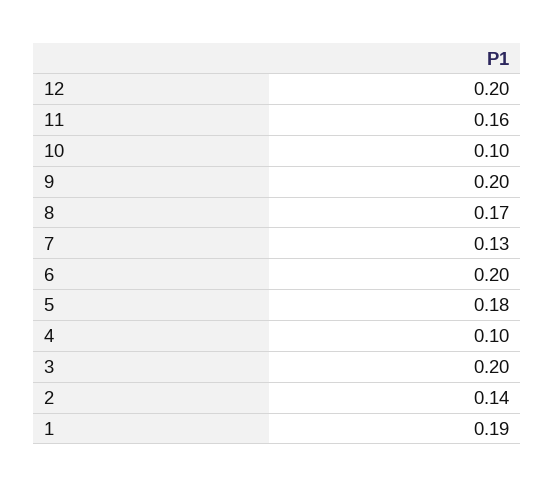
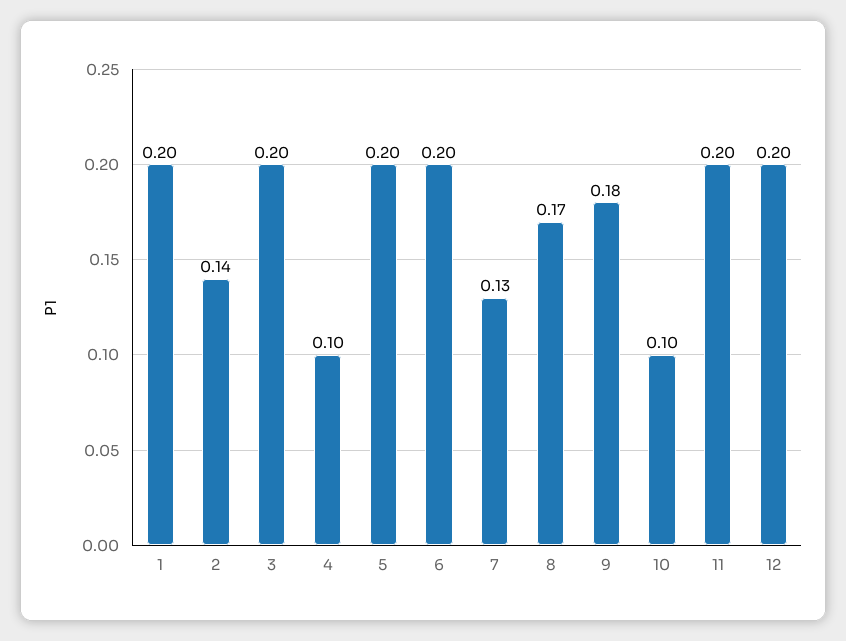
  {
    "12": 0.2,
-   "11": 0.16,
+   "11": 0.2,
    "10": 0.1,
-   "9": 0.2,
+   "9": 0.18,
    "8": 0.17,
    "7": 0.13,
    "6": 0.2,
-   "5": 0.18,
+   "5": 0.2,
    "4": 0.1,
    "3": 0.2,
    "2": 0.14,
-   "1": 0.19
+   "1": 0.2
  }

